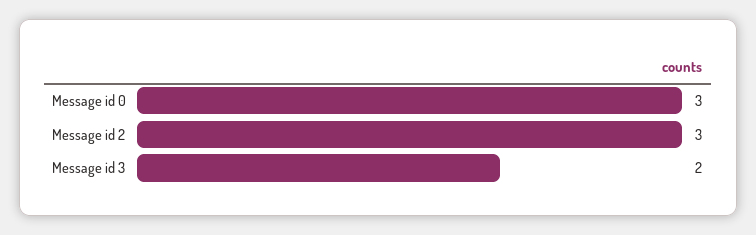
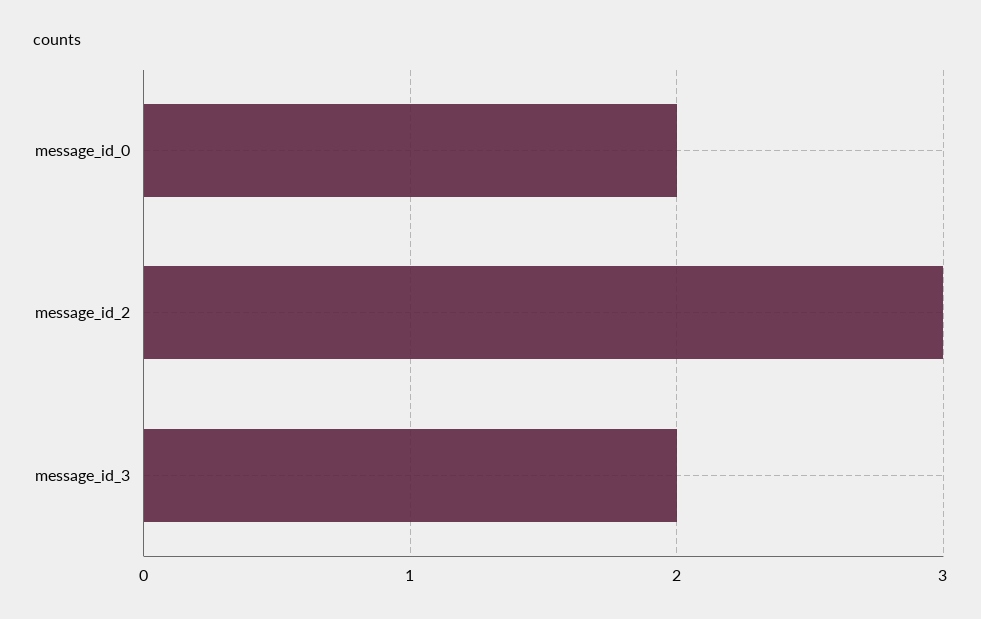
  {
-   "Message id 0": 3,
+   "Message id 0": 2,
    "Message id 2": 3,
    "Message id 3": 2
  }

